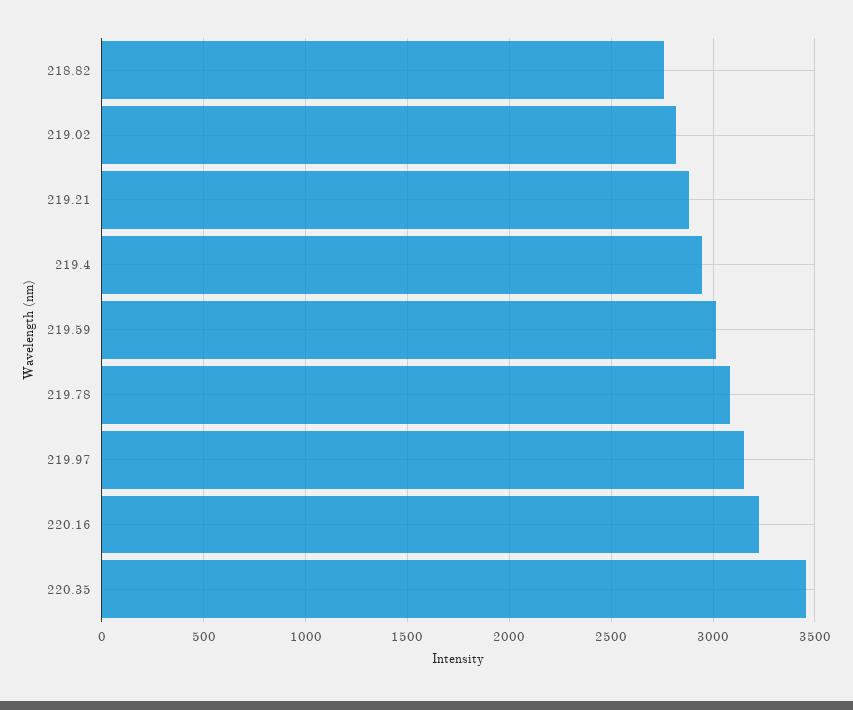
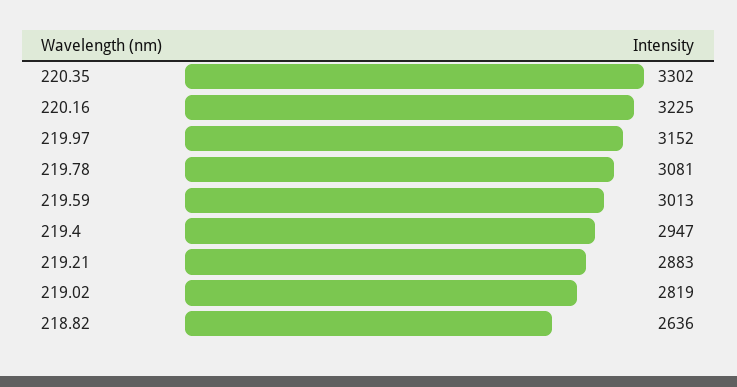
  {
-   "218.82": 2750,
+   "218.82": 2636,
    "219.02": 2819,
    "219.21": 2883,
    "219.4": 2947,
    "219.59": 3013,
    "219.78": 3081,
    "219.97": 3152,
    "220.16": 3225,
-   "220.35": 3450
+   "220.35": 3302
  }

